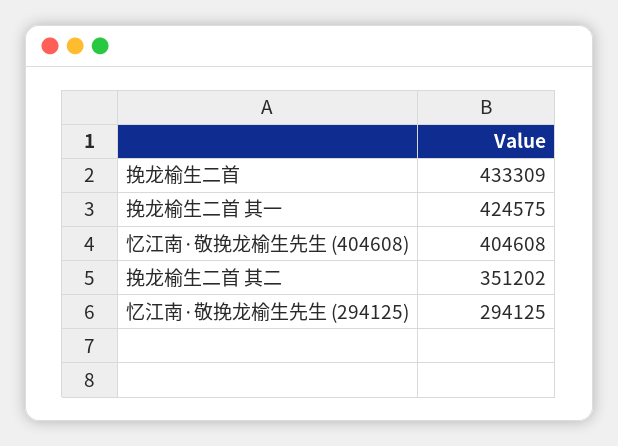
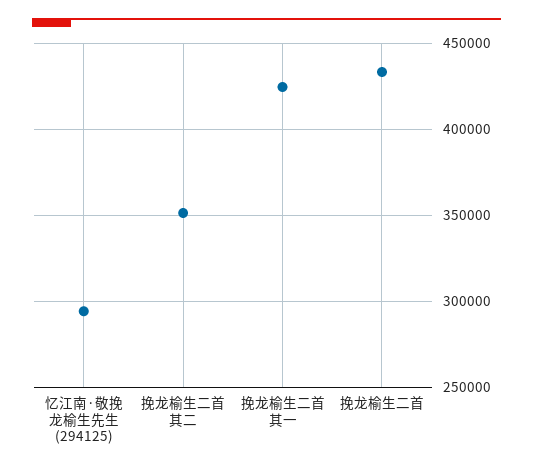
  {
    "挽龙榆生二首": 433309,
    "挽龙榆生二首 其一": 424575,
-   "忆江南·敬挽龙榆生先生 (404608)": 404608,
    "挽龙榆生二首 其二": 351202,
    "忆江南·敬挽龙榆生先生 (294125)": 294125
  }

